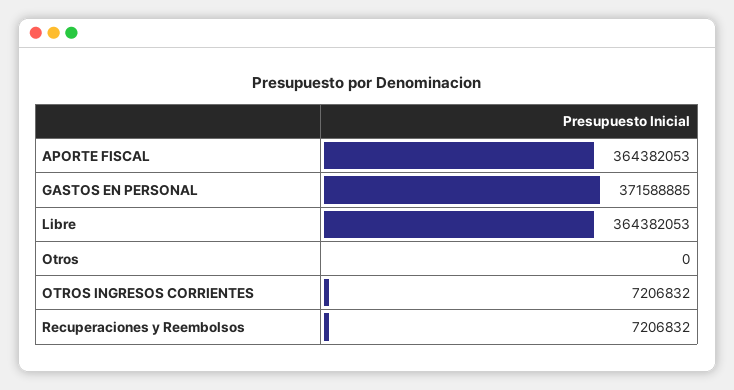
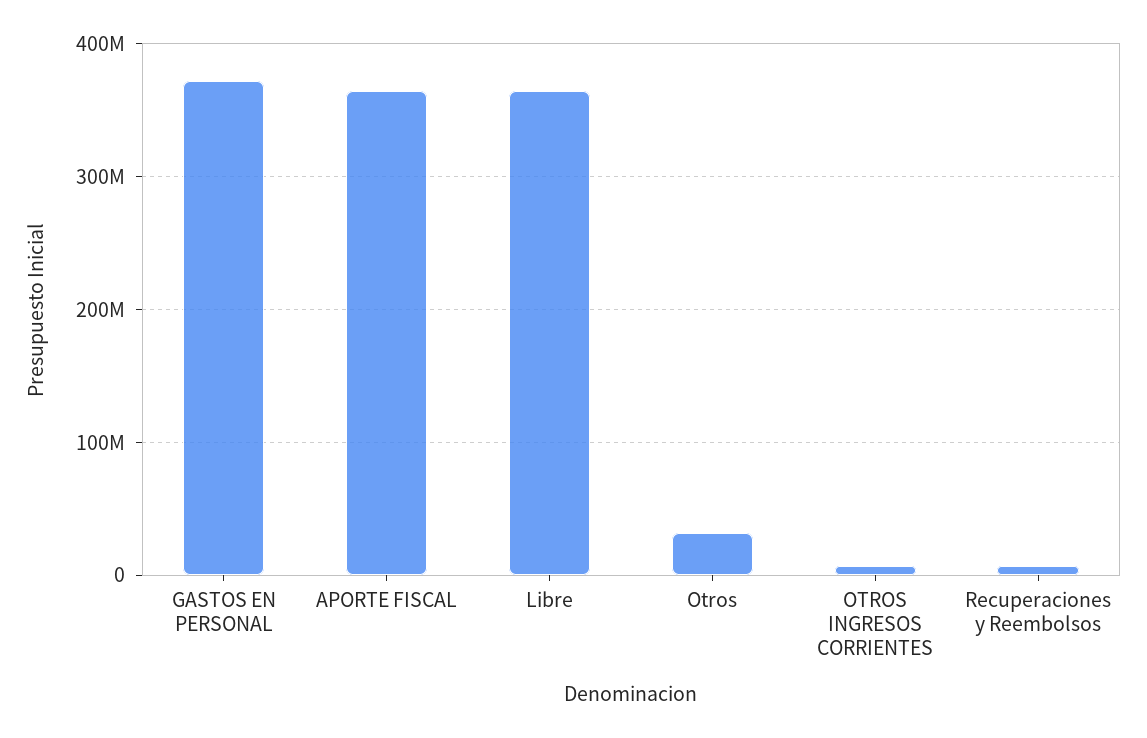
  {
    "APORTE FISCAL": 364382053,
    "GASTOS EN PERSONAL": 371588885,
    "Libre": 364382053,
-   "Otros": 0,
+   "Otros": 30000000,
    "OTROS INGRESOS CORRIENTES": 7206832,
    "Recuperaciones y Reembolsos": 7206832
  }

